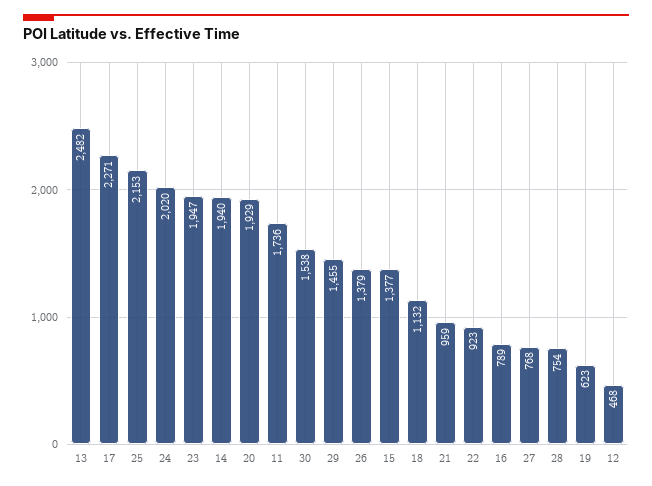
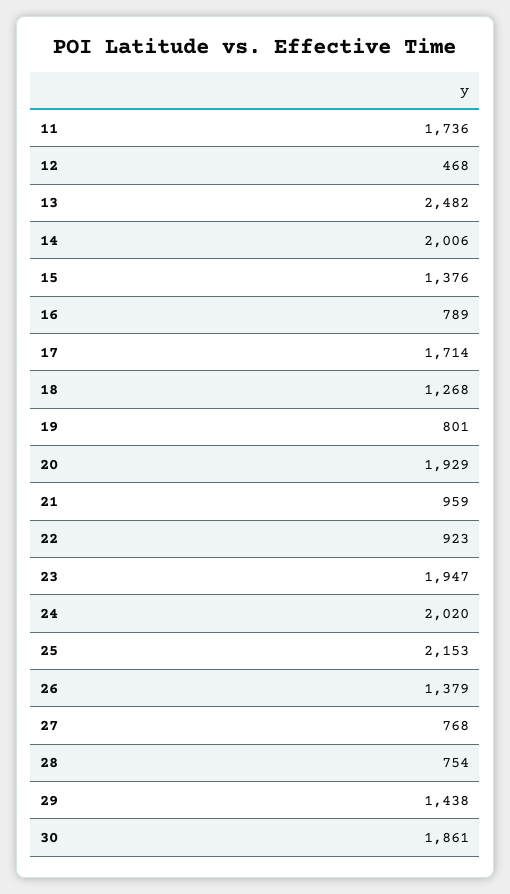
  {
    "13": 2482,
-   "17": 2271,
+   "17": 1714,
    "25": 2153,
    "24": 2020,
    "23": 1947,
-   "14": 1940,
+   "14": 2006,
    "20": 1929,
    "11": 1736,
-   "30": 1538,
+   "30": 1861,
-   "29": 1455,
+   "29": 1438,
    "26": 1379,
-   "15": 1377,
+   "15": 1376,
-   "18": 1132,
+   "18": 1268,
    "21": 959,
    "22": 923,
    "16": 789,
    "27": 768,
    "28": 754,
-   "19": 623,
+   "19": 801,
    "12": 468
  }

